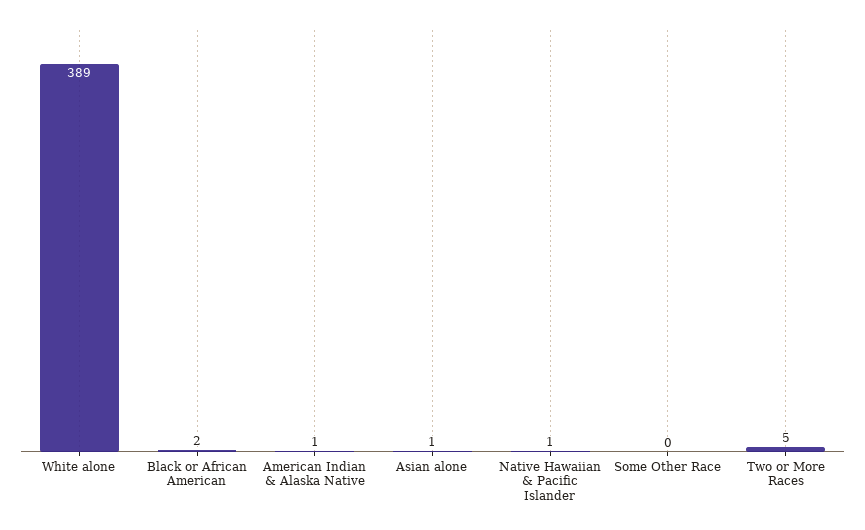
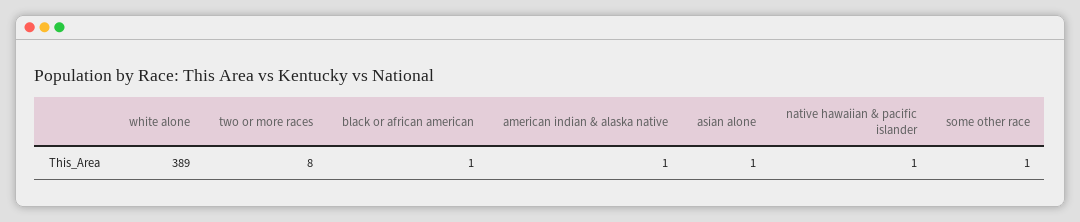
  {
    "White alone": 389,
-   "Black or African American": 2,
+   "Black or African American": 1,
    "American Indian & Alaska Native": 1,
    "Asian alone": 1,
    "Native Hawaiian & Pacific Islander": 1,
-   "Some Other Race": 0,
+   "Some Other Race": 1,
-   "Two or More Races": 5
+   "Two or More Races": 8
  }

